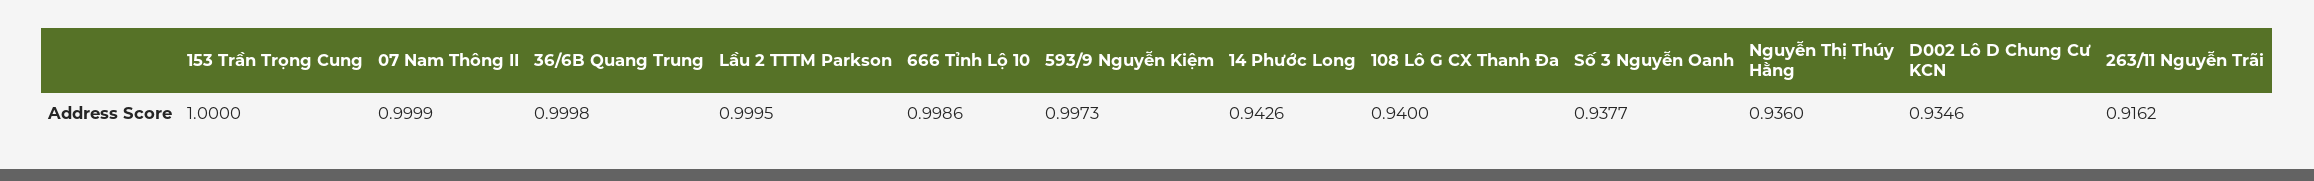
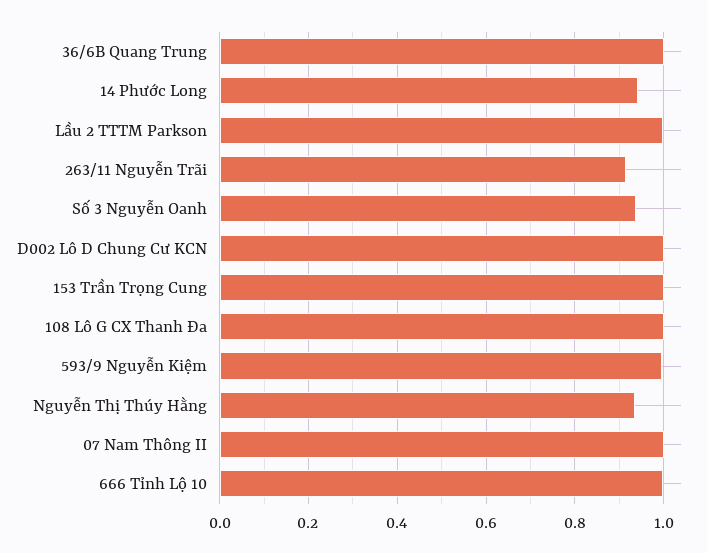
  {
    "153 Trần Trọng Cung": 1,
    "07 Nam Thông II": 0.9999,
    "36/6B Quang Trung": 0.9998,
    "Lầu 2 TTTM Parkson": 0.9995,
    "666 Tỉnh Lộ 10": 0.9986,
    "593/9 Nguyễn Kiệm": 0.9973,
    "14 Phước Long": 0.9426,
-   "108 Lô G CX Thanh Đa": 0.94,
+   "108 Lô G CX Thanh Đa": 1,
    "Số 3 Nguyễn Oanh": 0.9377,
    "Nguyễn Thị Thúy Hằng": 0.936,
-   "D002 Lô D Chung Cư KCN": 0.9346,
+   "D002 Lô D Chung Cư KCN": 1,
    "263/11 Nguyễn Trãi": 0.9162
  }

